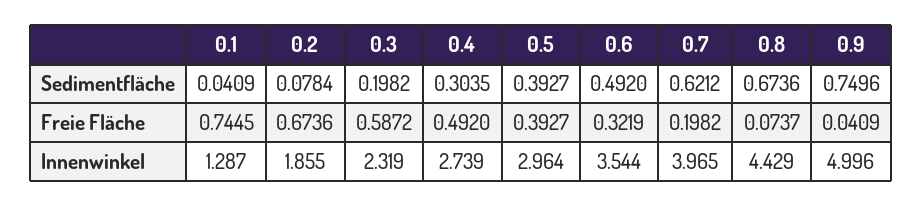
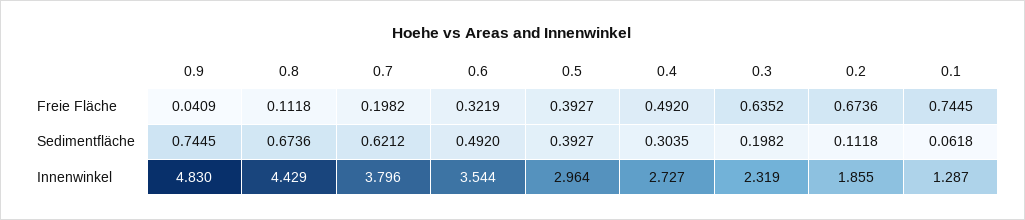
  {
    "0.1": {
-     "Sedimentfläche": 0.0409,
+     "Sedimentfläche": 0.0618,
      "Freie Fläche": 0.7445,
      "Innenwinkel": 1.287
    },
    "0.2": {
-     "Sedimentfläche": 0.0784,
+     "Sedimentfläche": 0.1118,
      "Freie Fläche": 0.6736,
      "Innenwinkel": 1.855
    },
    "0.3": {
      "Sedimentfläche": 0.1982,
-     "Freie Fläche": 0.5872,
+     "Freie Fläche": 0.6352,
      "Innenwinkel": 2.319
    },
    "0.4": {
      "Sedimentfläche": 0.3035,
      "Freie Fläche": 0.492,
-     "Innenwinkel": 2.739
+     "Innenwinkel": 2.727
    },
    "0.5": {
      "Sedimentfläche": 0.3927,
      "Freie Fläche": 0.3927,
      "Innenwinkel": 2.964
    },
    "0.6": {
      "Sedimentfläche": 0.492,
      "Freie Fläche": 0.3219,
      "Innenwinkel": 3.544
    },
    "0.7": {
      "Sedimentfläche": 0.6212,
      "Freie Fläche": 0.1982,
-     "Innenwinkel": 3.965
+     "Innenwinkel": 3.796
    },
    "0.8": {
      "Sedimentfläche": 0.6736,
-     "Freie Fläche": 0.0737,
+     "Freie Fläche": 0.1118,
      "Innenwinkel": 4.429
    },
    "0.9": {
-     "Sedimentfläche": 0.7496,
+     "Sedimentfläche": 0.7445,
      "Freie Fläche": 0.0409,
-     "Innenwinkel": 4.996
+     "Innenwinkel": 4.83
    }
  }

